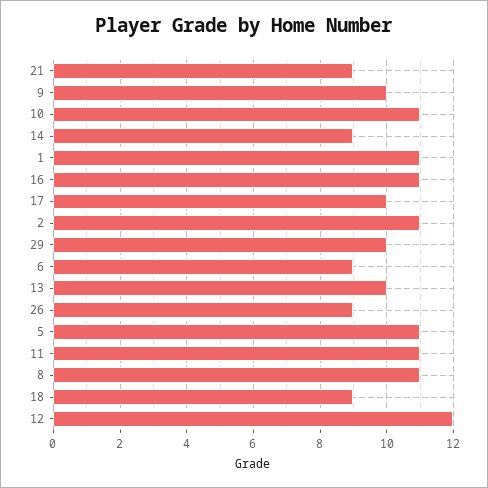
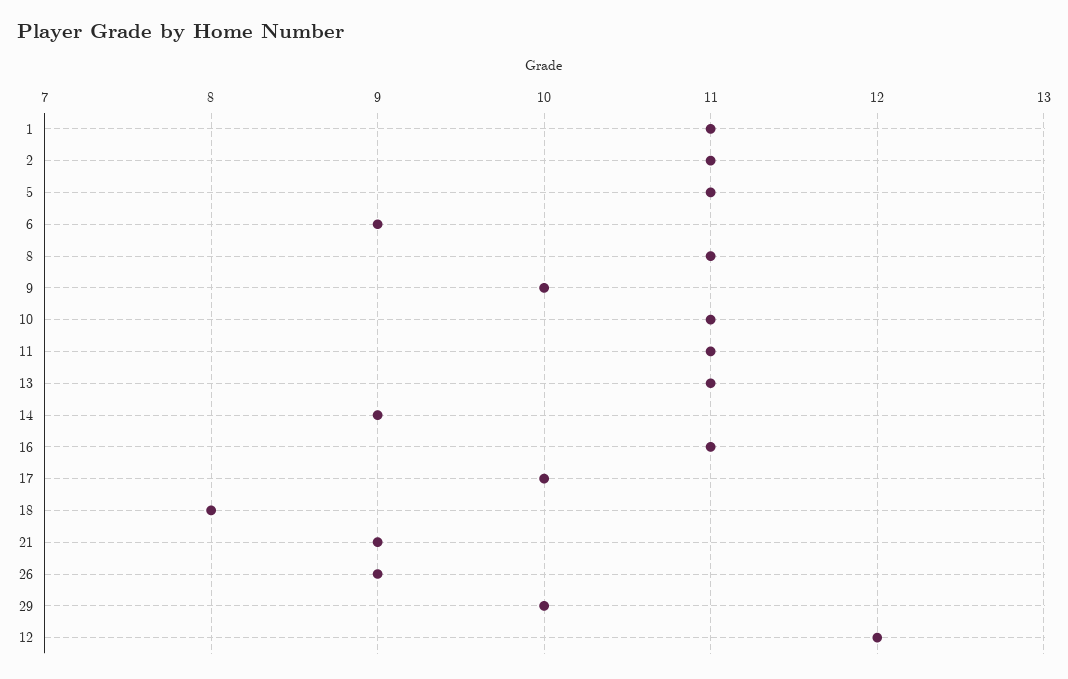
  {
    "21": 9,
    "9": 10,
    "10": 11,
    "14": 9,
    "1": 11,
    "16": 11,
    "17": 10,
    "2": 11,
    "29": 10,
    "6": 9,
-   "13": 10,
+   "13": 11,
    "26": 9,
    "5": 11,
    "11": 11,
    "8": 11,
-   "18": 9,
+   "18": 8,
    "12": 12
  }

